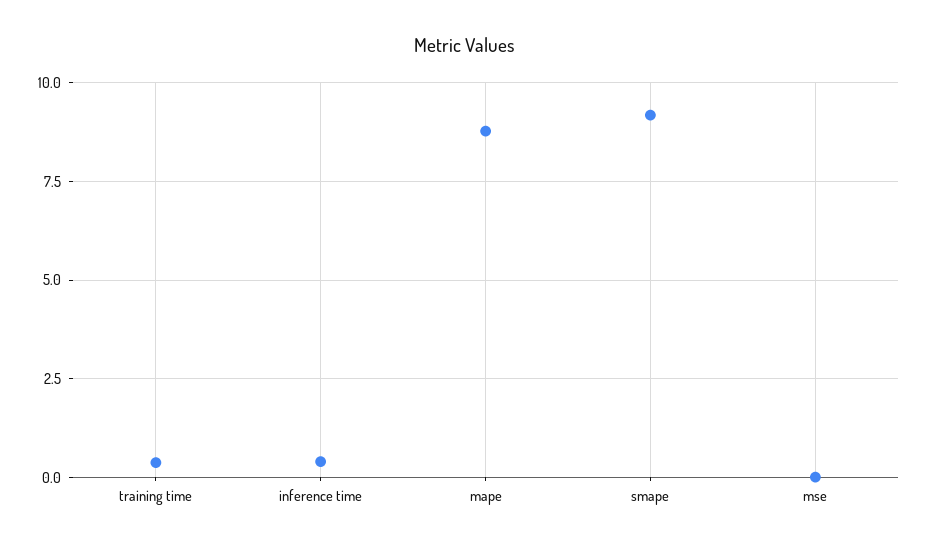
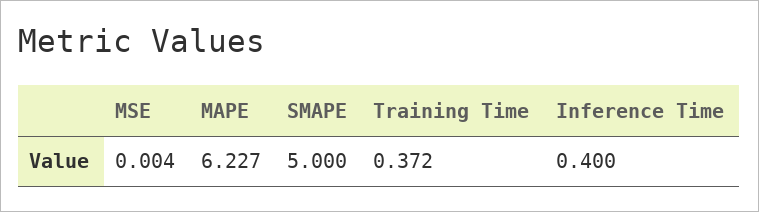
  {
    "training time": 0.372,
    "inference time": 0.4,
-   "mape": 8.75,
+   "mape": 6.227,
-   "smape": 9.25,
+   "smape": 5,
    "mse": 0.004
  }

